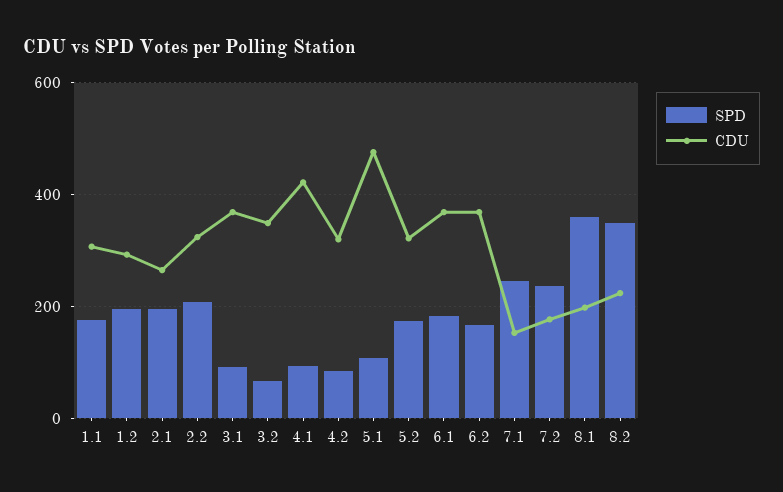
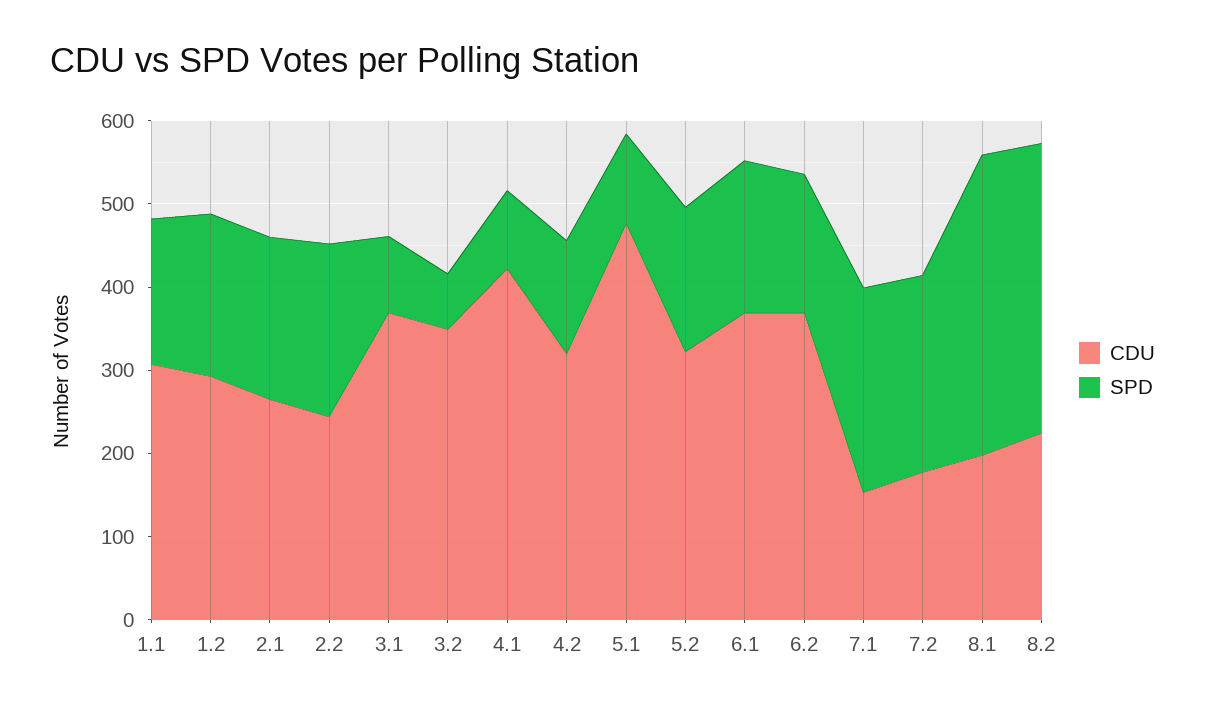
  {
    "SPD": {
      "1.1": 180,
      "1.2": 200,
      "2.1": 200,
      "2.2": 200,
      "3.1": 100,
      "3.2": 60,
      "4.1": 100,
-     "4.2": 80,
+     "4.2": 140,
      "5.1": 100,
      "5.2": 180,
      "6.1": 180,
      "6.2": 160,
      "7.1": 240,
      "7.2": 240,
      "8.1": 360,
      "8.2": 340
    },
    "CDU": {
      "1.1": 300,
      "1.2": 300,
      "2.1": 260,
-     "2.2": 320,
+     "2.2": 240,
      "3.1": 360,
      "3.2": 340,
      "4.1": 420,
      "4.2": 320,
      "5.1": 480,
      "5.2": 320,
      "6.1": 360,
      "6.2": 360,
      "7.1": 160,
      "7.2": 180,
      "8.1": 200,
      "8.2": 220
    }
  }

